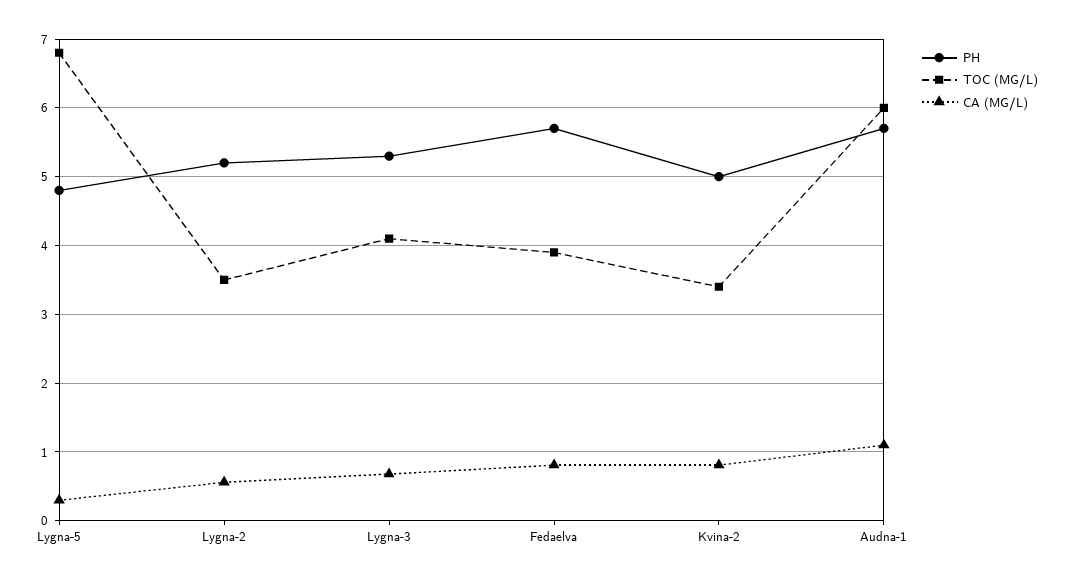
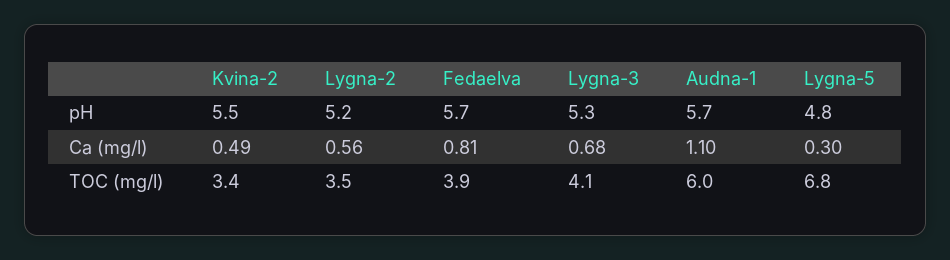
  {
    "PH": {
      "Lygna-5": 4.8,
      "Lygna-2": 5.2,
      "Lygna-3": 5.3,
      "Fedaelva": 5.7,
-     "Kvina-2": 5,
+     "Kvina-2": 5.5,
      "Audna-1": 5.7
    },
    "TOC (MG/L)": {
      "Lygna-5": 6.8,
      "Lygna-2": 3.5,
      "Lygna-3": 4.1,
      "Fedaelva": 3.9,
      "Kvina-2": 3.4,
      "Audna-1": 6
    },
    "CA (MG/L)": {
      "Lygna-5": 0.3,
      "Lygna-2": 0.56,
      "Lygna-3": 0.68,
      "Fedaelva": 0.81,
-     "Kvina-2": 0.8,
+     "Kvina-2": 0.49,
      "Audna-1": 1.1
    }
  }

